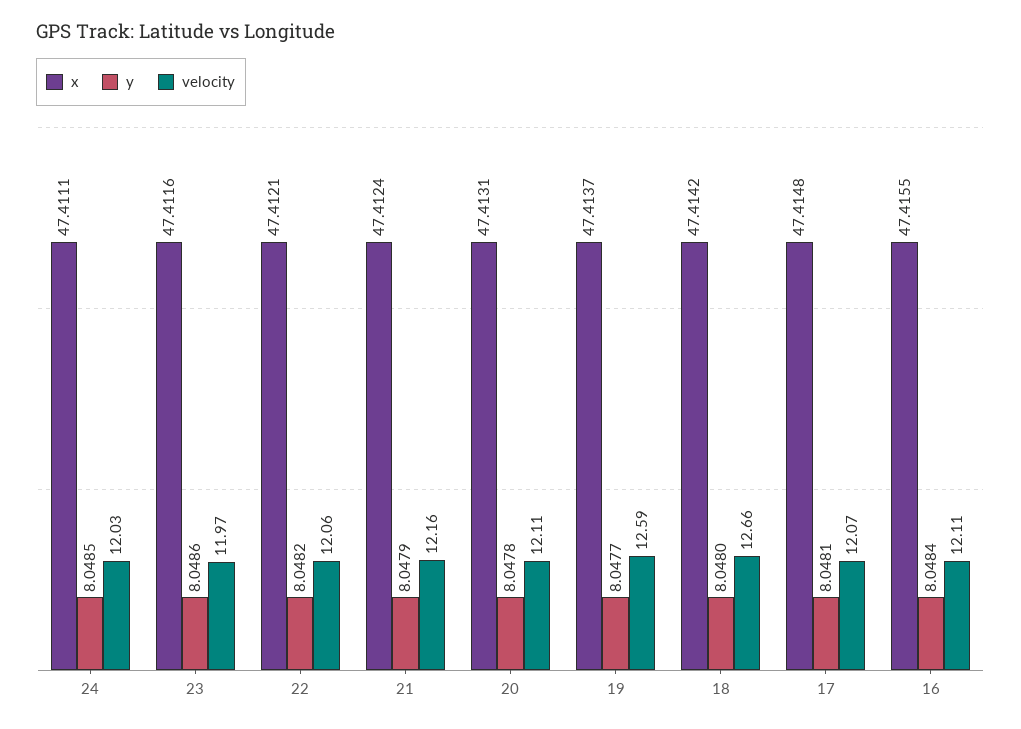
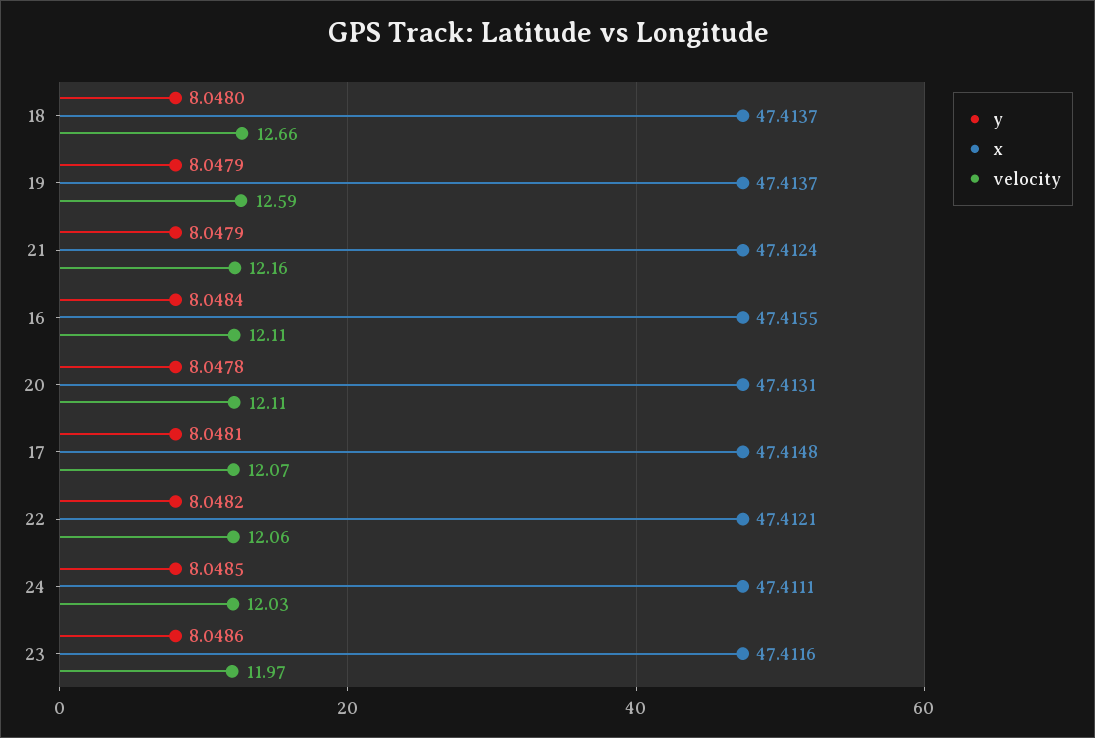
  {
    "x": {
      "24": 47.4111,
      "23": 47.4116,
      "22": 47.4121,
      "21": 47.4124,
      "20": 47.4131,
      "19": 47.4137,
-     "18": 47.4142,
+     "18": 47.4137,
      "17": 47.4148,
      "16": 47.4155
    },
    "y": {
      "24": 8.0485,
      "23": 8.0486,
      "22": 8.0482,
      "21": 8.0479,
      "20": 8.0478,
-     "19": 8.0477,
+     "19": 8.0479,
      "18": 8.048,
      "17": 8.0481,
      "16": 8.0484
    },
    "velocity": {
      "24": 12.03,
      "23": 11.97,
      "22": 12.06,
      "21": 12.16,
      "20": 12.11,
      "19": 12.59,
      "18": 12.66,
      "17": 12.07,
      "16": 12.11
    }
  }

